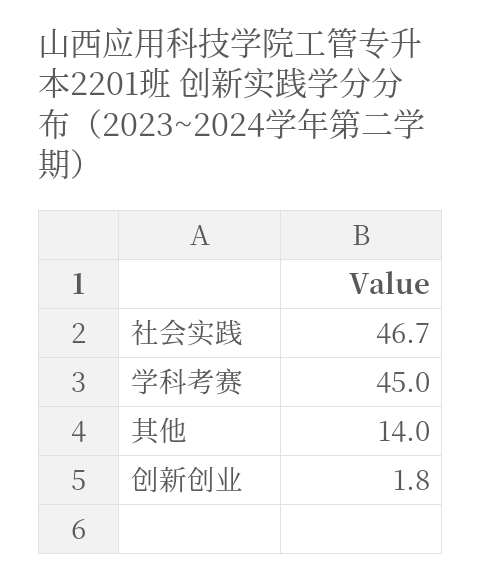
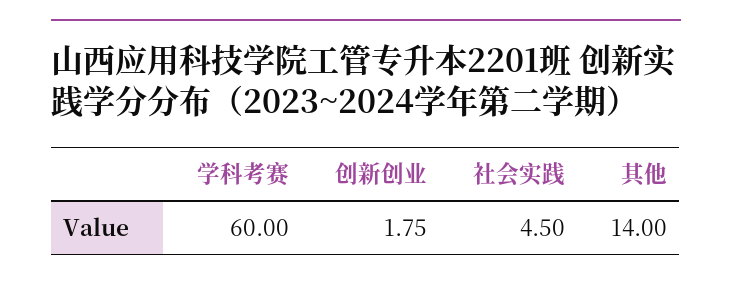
  {
-   "社会实践": 46.7,
+   "社会实践": 4.5,
-   "学科考赛": 45,
+   "学科考赛": 60,
    "其他": 14,
    "创新创业": 1.75
  }

